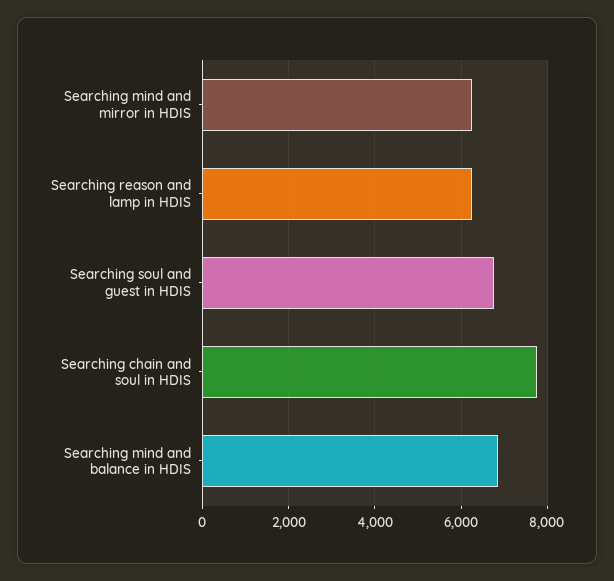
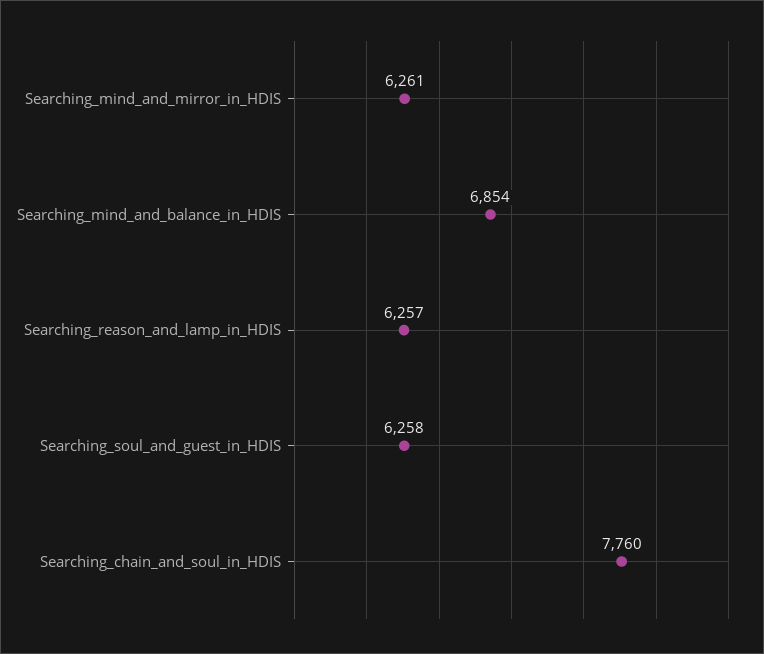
  {
    "Searching mind and mirror in HDIS": 6261,
    "Searching reason and lamp in HDIS": 6257,
-   "Searching soul and guest in HDIS": 6800,
+   "Searching soul and guest in HDIS": 6258,
    "Searching chain and soul in HDIS": 7760,
    "Searching mind and balance in HDIS": 6854
  }

